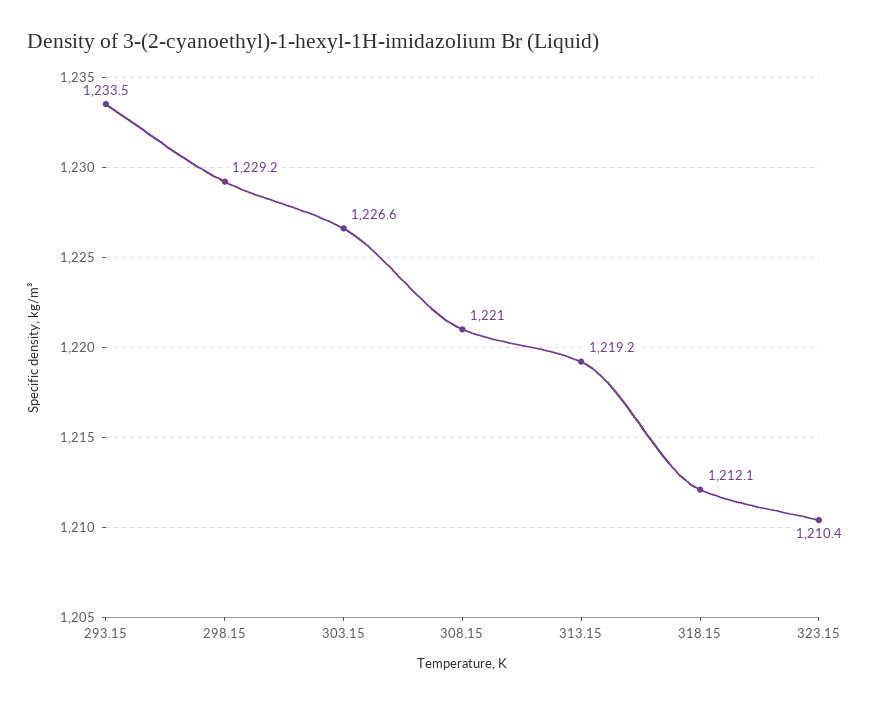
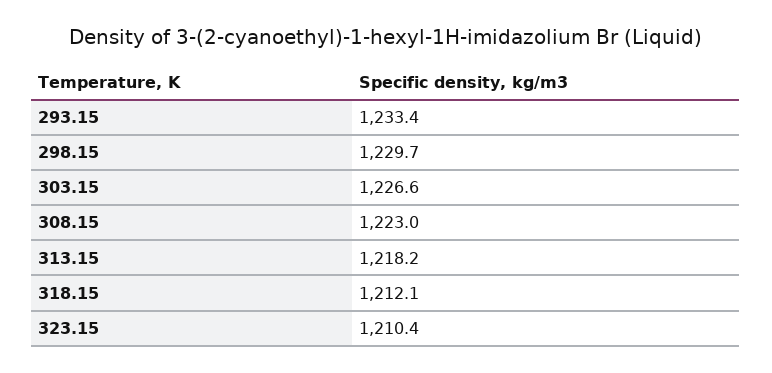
  {
-   "293.15": 1233.5,
+   "293.15": 1233.4,
-   "298.15": 1229.2,
+   "298.15": 1229.7,
    "303.15": 1226.6,
-   "308.15": 1221,
+   "308.15": 1223,
-   "313.15": 1219.2,
+   "313.15": 1218.2,
    "318.15": 1212.1,
    "323.15": 1210.4
  }

